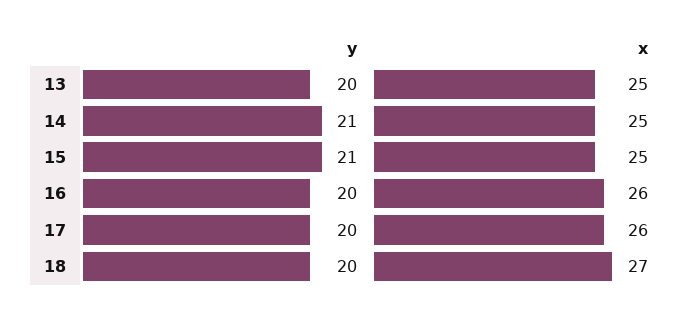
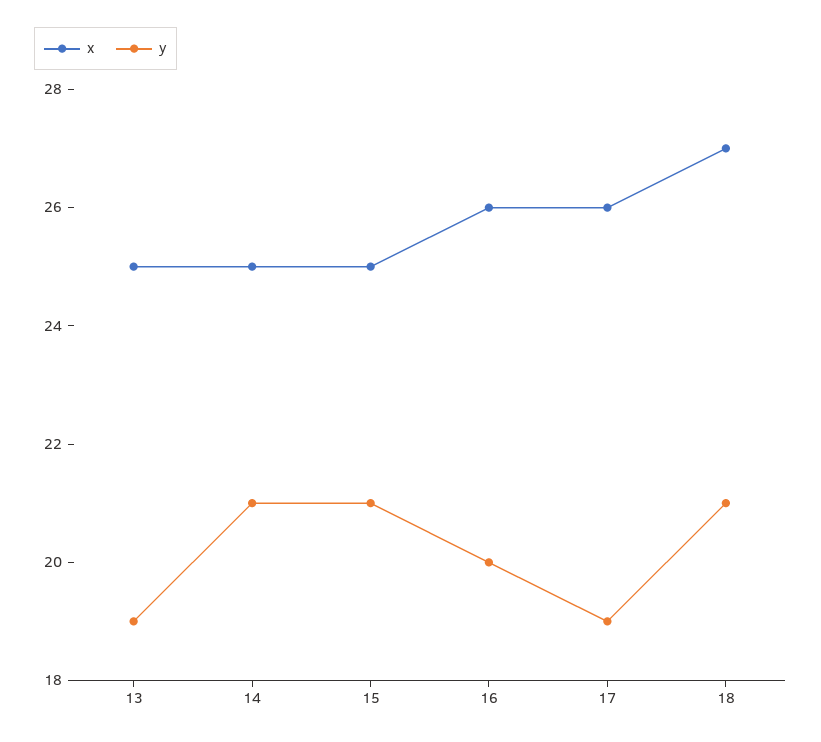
  {
    "y": {
-     "13": 20,
+     "13": 19,
      "14": 21,
      "15": 21,
      "16": 20,
-     "17": 20,
+     "17": 19,
-     "18": 20
+     "18": 21
    },
    "x": {
      "13": 25,
      "14": 25,
      "15": 25,
      "16": 26,
      "17": 26,
      "18": 27
    }
  }

